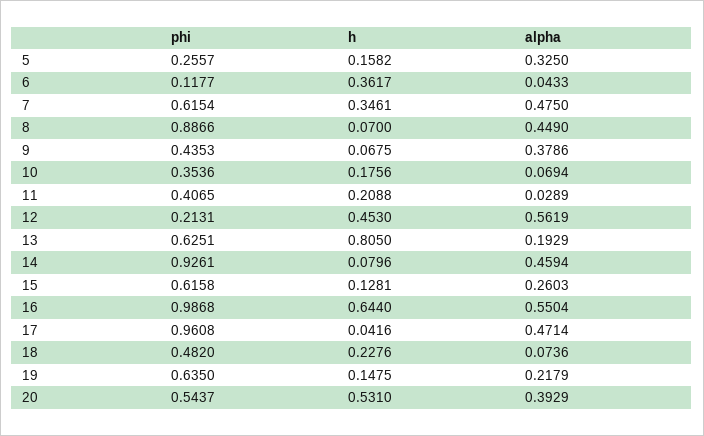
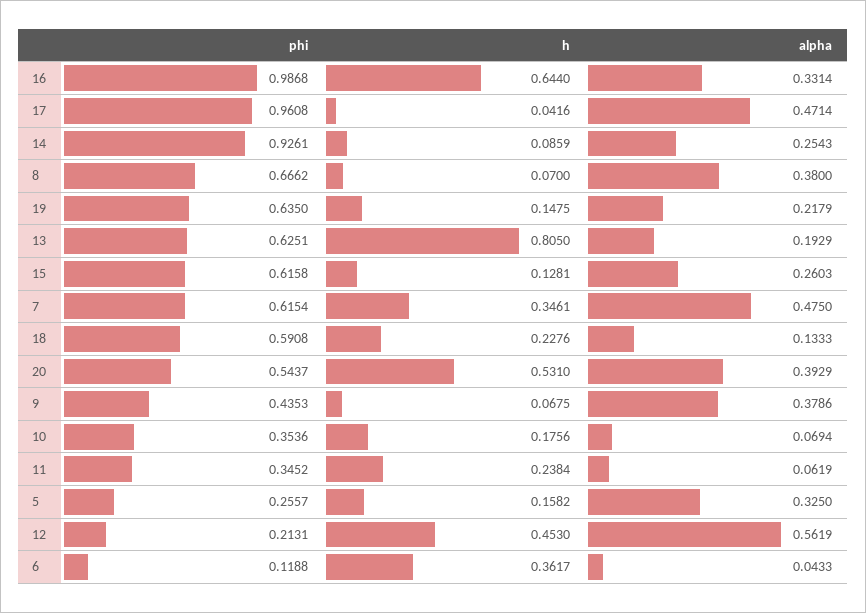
  {
    "phi": {
      "5": 0.2557,
-     "6": 0.1177,
+     "6": 0.1188,
      "7": 0.6154,
-     "8": 0.8866,
+     "8": 0.6662,
      "9": 0.4353,
      "10": 0.3536,
-     "11": 0.4065,
+     "11": 0.3452,
      "12": 0.2131,
      "13": 0.6251,
      "14": 0.9261,
      "15": 0.6158,
      "16": 0.9868,
      "17": 0.9608,
-     "18": 0.482,
+     "18": 0.5908,
      "19": 0.635,
      "20": 0.5437
    },
    "h": {
      "5": 0.1582,
      "6": 0.3617,
      "7": 0.3461,
      "8": 0.07,
      "9": 0.0675,
      "10": 0.1756,
-     "11": 0.2088,
+     "11": 0.2384,
      "12": 0.453,
      "13": 0.805,
-     "14": 0.0796,
+     "14": 0.0859,
      "15": 0.1281,
      "16": 0.644,
      "17": 0.0416,
      "18": 0.2276,
      "19": 0.1475,
      "20": 0.531
    },
    "alpha": {
      "5": 0.325,
      "6": 0.0433,
      "7": 0.475,
-     "8": 0.449,
+     "8": 0.38,
      "9": 0.3786,
      "10": 0.0694,
-     "11": 0.0289,
+     "11": 0.0619,
      "12": 0.5619,
      "13": 0.1929,
-     "14": 0.4594,
+     "14": 0.2543,
      "15": 0.2603,
-     "16": 0.5504,
+     "16": 0.3314,
      "17": 0.4714,
-     "18": 0.0736,
+     "18": 0.1333,
      "19": 0.2179,
      "20": 0.3929
    }
  }

